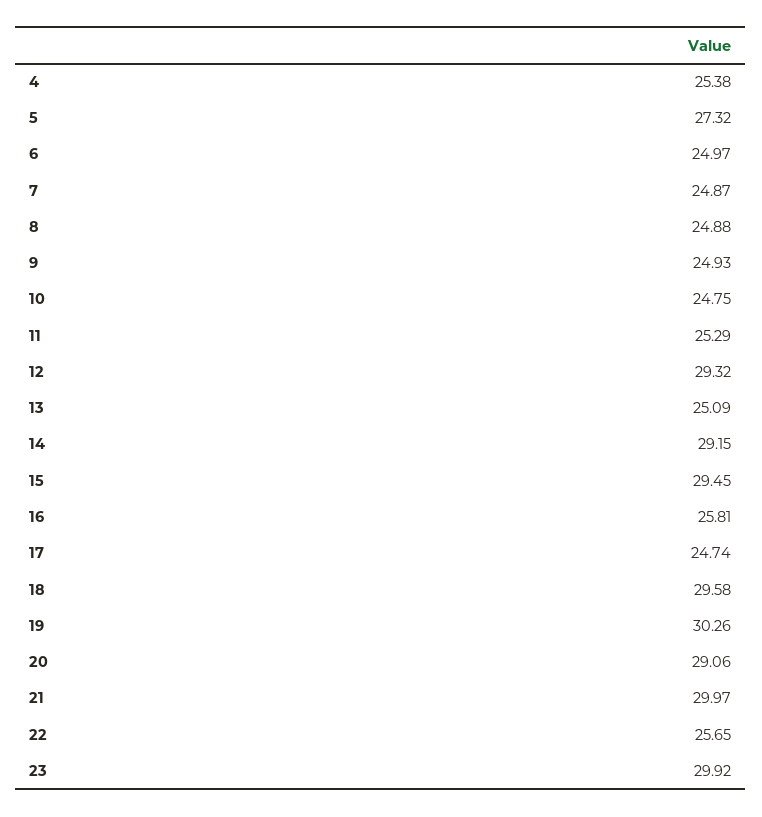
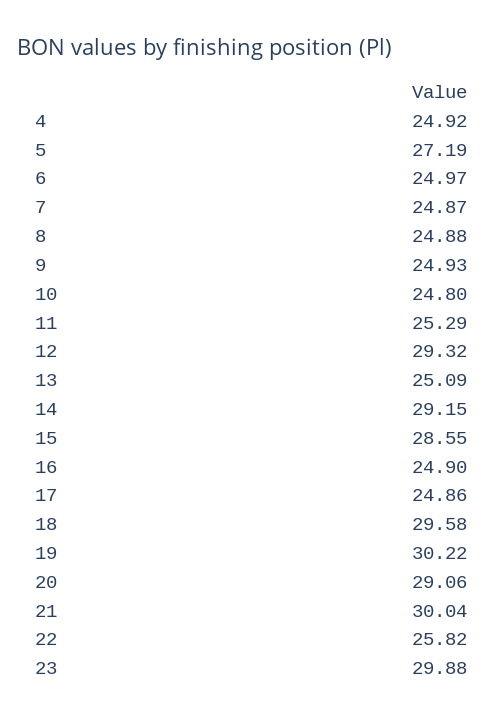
  {
-   "4": 25.38,
+   "4": 24.92,
-   "5": 27.32,
+   "5": 27.19,
    "6": 24.97,
    "7": 24.87,
    "8": 24.88,
    "9": 24.93,
-   "10": 24.75,
+   "10": 24.8,
    "11": 25.29,
    "12": 29.32,
    "13": 25.09,
    "14": 29.15,
-   "15": 29.45,
+   "15": 28.55,
-   "16": 25.81,
+   "16": 24.9,
-   "17": 24.74,
+   "17": 24.86,
    "18": 29.58,
-   "19": 30.26,
+   "19": 30.22,
    "20": 29.06,
-   "21": 29.97,
+   "21": 30.04,
-   "22": 25.65,
+   "22": 25.82,
-   "23": 29.92
+   "23": 29.88
  }

